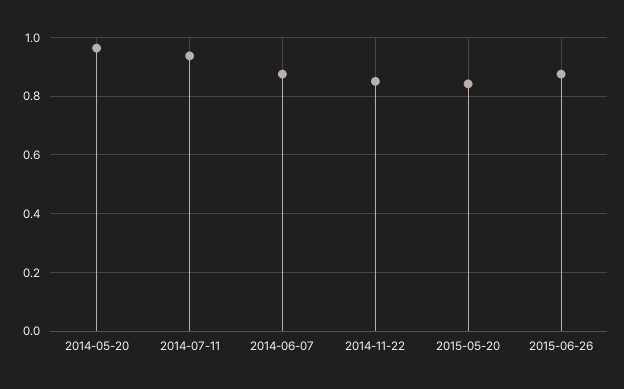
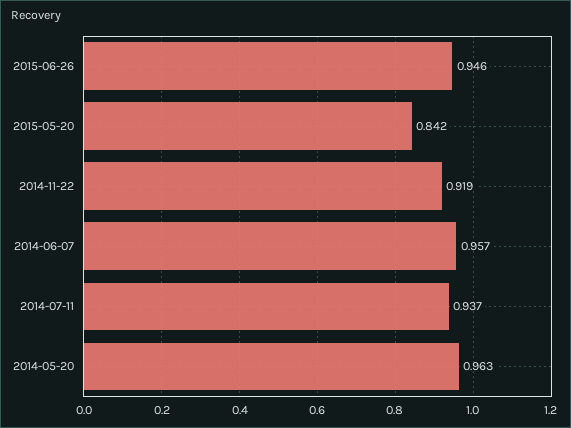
  {
    "2014-05-20": 0.963,
    "2014-07-11": 0.937,
-   "2014-06-07": 0.875,
+   "2014-06-07": 0.957,
-   "2014-11-22": 0.85,
+   "2014-11-22": 0.919,
    "2015-05-20": 0.842,
-   "2015-06-26": 0.875
+   "2015-06-26": 0.946
  }

